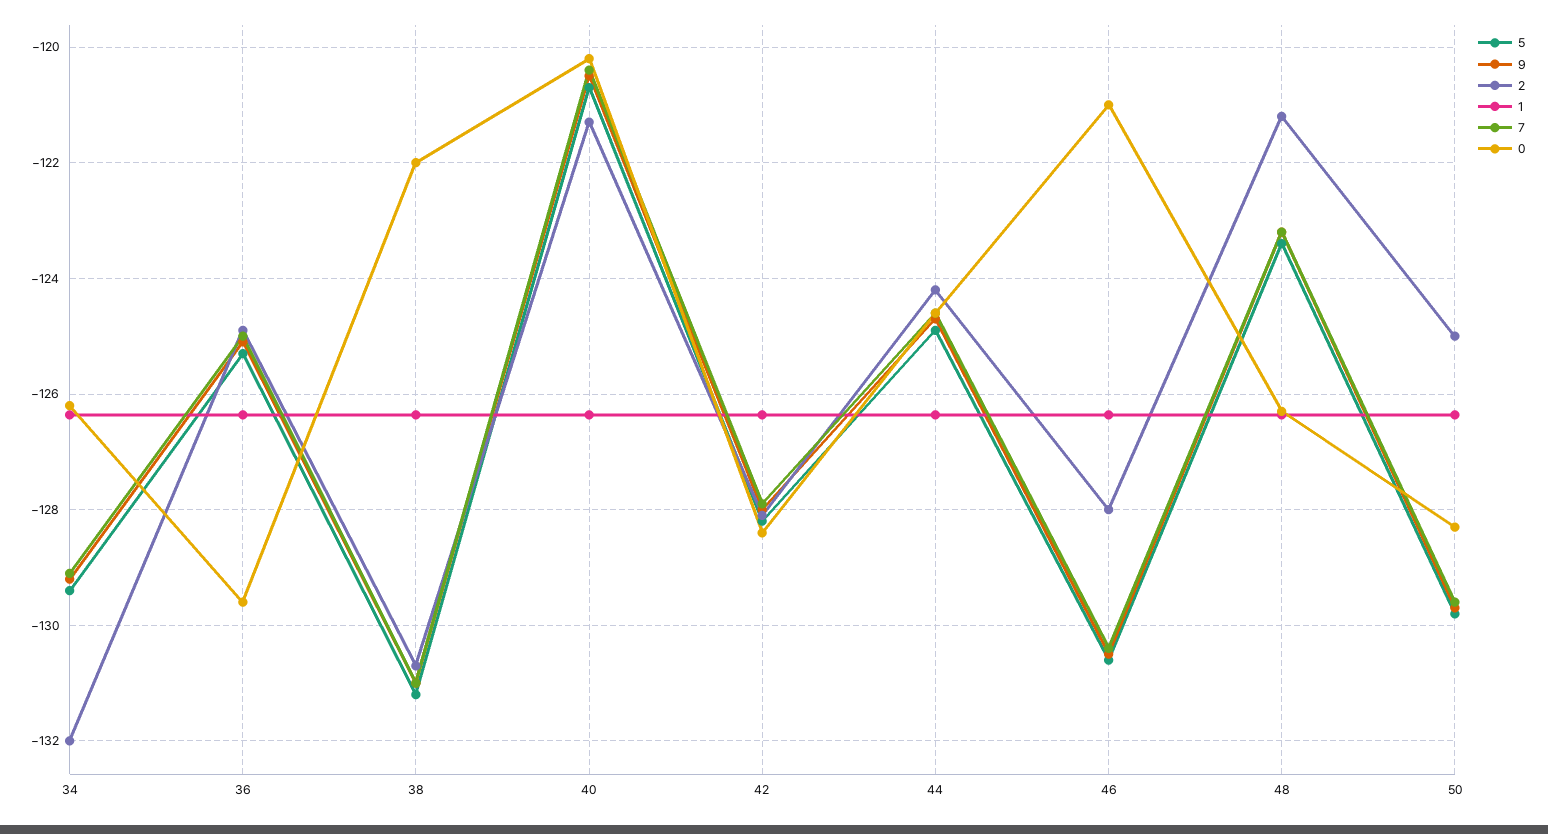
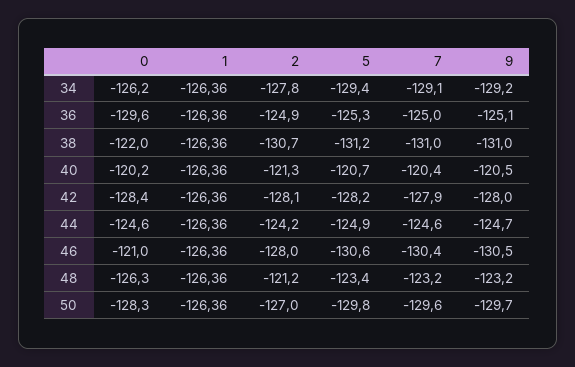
  {
    "5": {
      "34": -129.4,
      "36": -125.3,
      "38": -131.2,
      "40": -120.7,
      "42": -128.2,
      "44": -124.9,
      "46": -130.6,
      "48": -123.4,
      "50": -129.8
    },
    "9": {
      "34": -129.2,
      "36": -125.1,
      "38": -131,
      "40": -120.5,
      "42": -128,
      "44": -124.7,
      "46": -130.5,
      "48": -123.2,
      "50": -129.7
    },
    "2": {
-     "34": -132,
+     "34": -127.8,
      "36": -124.9,
      "38": -130.7,
      "40": -121.3,
      "42": -128.1,
      "44": -124.2,
      "46": -128,
      "48": -121.2,
-     "50": -125
+     "50": -127
    },
    "1": {
      "34": -126.36,
      "36": -126.36,
      "38": -126.36,
      "40": -126.36,
      "42": -126.36,
      "44": -126.36,
      "46": -126.36,
      "48": -126.36,
      "50": -126.36
    },
    "7": {
      "34": -129.1,
      "36": -125,
      "38": -131,
      "40": -120.4,
      "42": -127.9,
      "44": -124.6,
      "46": -130.4,
      "48": -123.2,
      "50": -129.6
    },
    "0": {
      "34": -126.2,
      "36": -129.6,
      "38": -122,
      "40": -120.2,
      "42": -128.4,
      "44": -124.6,
      "46": -121,
      "48": -126.3,
      "50": -128.3
    }
  }

